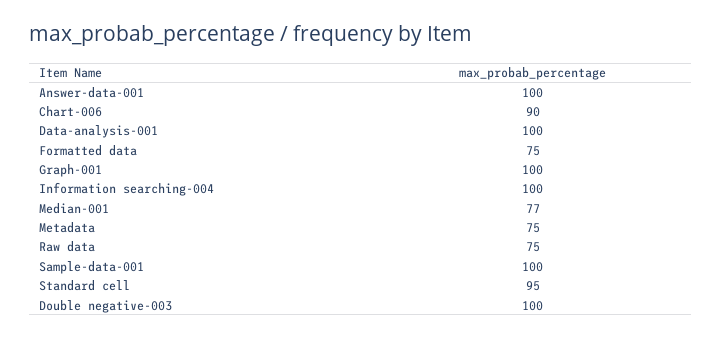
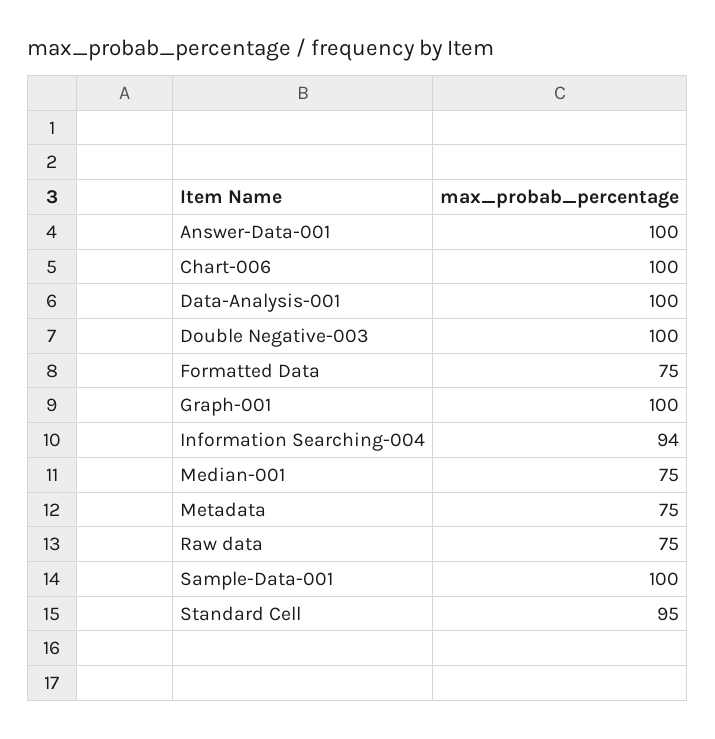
  {
    "Answer-data-001": 100,
-   "Chart-006": 90,
+   "Chart-006": 100,
    "Data-analysis-001": 100,
    "Formatted data": 75,
    "Graph-001": 100,
-   "Information searching-004": 100,
+   "Information searching-004": 94,
-   "Median-001": 77,
+   "Median-001": 75,
    "Metadata": 75,
    "Raw data": 75,
    "Sample-data-001": 100,
    "Standard cell": 95,
    "Double negative-003": 100
  }

